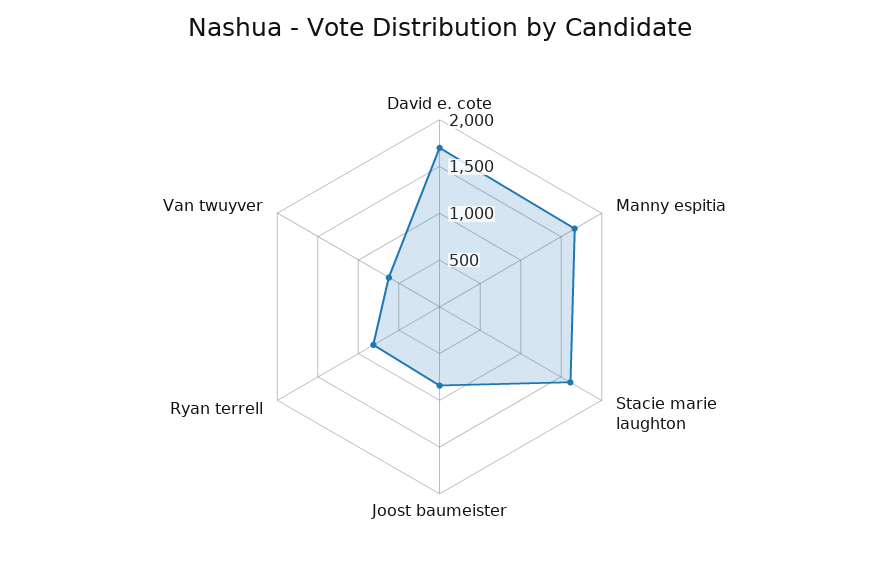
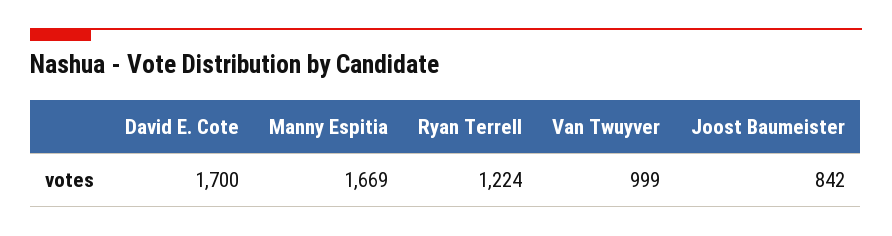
  {
    "David e. cote": 1700,
    "Manny espitia": 1669,
-   "Stacie marie laughton": 1600,
    "Joost baumeister": 842,
-   "Ryan terrell": 800,
+   "Ryan terrell": 1224,
-   "Van twuyver": 600
+   "Van twuyver": 999
  }

